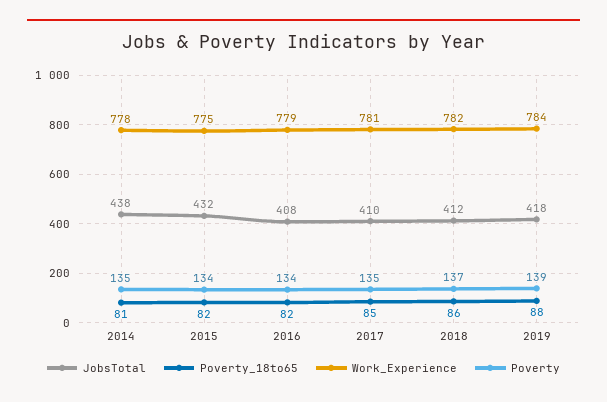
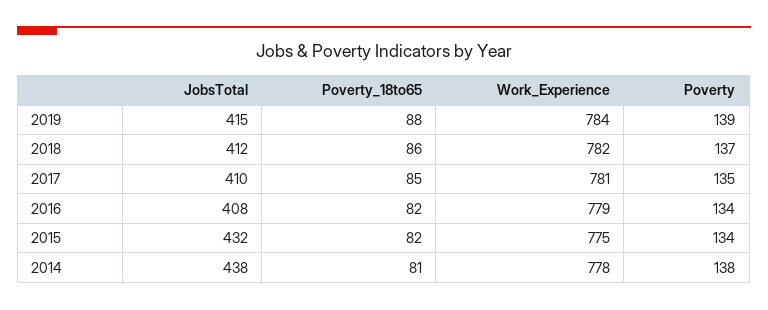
  {
    "JobsTotal": {
      "2014": 438,
      "2015": 432,
      "2016": 408,
      "2017": 410,
      "2018": 412,
-     "2019": 418
+     "2019": 415
    },
    "Poverty_18to65": {
      "2014": 81,
      "2015": 82,
      "2016": 82,
      "2017": 85,
      "2018": 86,
      "2019": 88
    },
    "Work_Experience": {
      "2014": 778,
      "2015": 775,
      "2016": 779,
      "2017": 781,
      "2018": 782,
      "2019": 784
    },
    "Poverty": {
-     "2014": 135,
+     "2014": 138,
      "2015": 134,
      "2016": 134,
      "2017": 135,
      "2018": 137,
      "2019": 139
    }
  }

